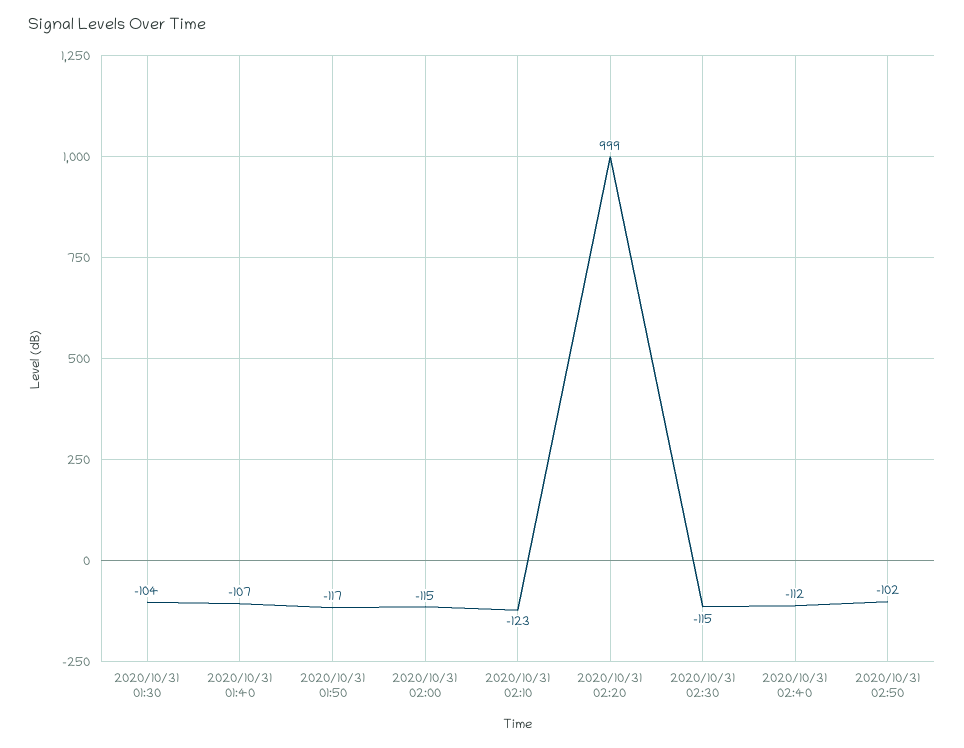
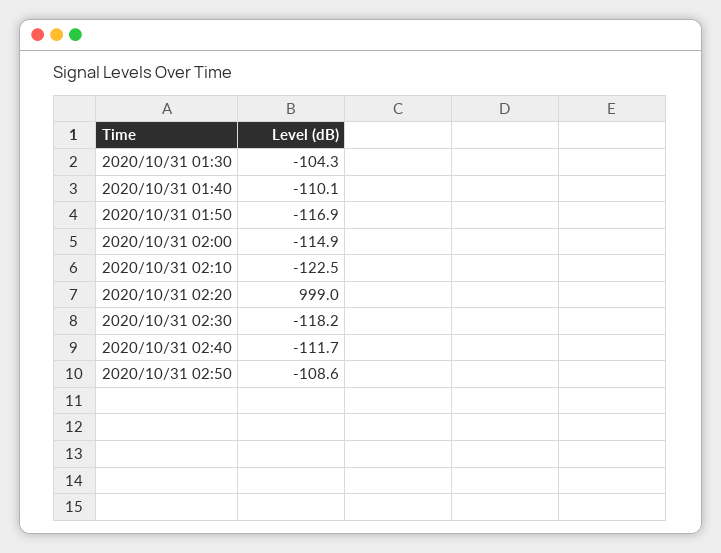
  {
    "2020/10/31 01:30": -104.3,
-   "2020/10/31 01:40": -107,
+   "2020/10/31 01:40": -110.1,
    "2020/10/31 01:50": -116.9,
    "2020/10/31 02:00": -114.9,
    "2020/10/31 02:10": -122.5,
    "2020/10/31 02:20": 999,
-   "2020/10/31 02:30": -115,
+   "2020/10/31 02:30": -118.2,
    "2020/10/31 02:40": -111.7,
-   "2020/10/31 02:50": -102
+   "2020/10/31 02:50": -108.6
  }

